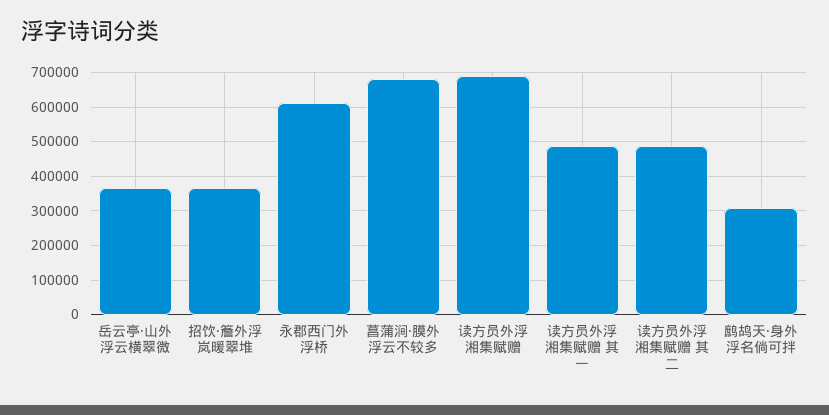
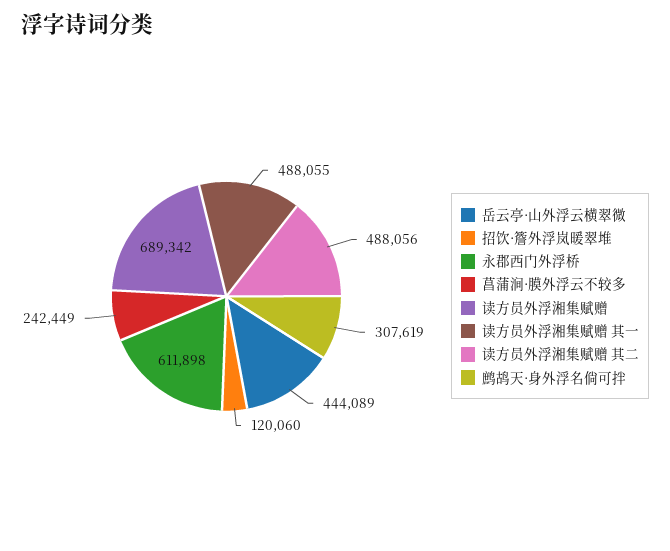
  {
-   "岳云亭·山外浮云横翠微": 360000,
+   "岳云亭·山外浮云横翠微": 444089,
-   "招饮·簷外浮岚暖翠堆": 360000,
+   "招饮·簷外浮岚暖翠堆": 120060,
    "永郡西门外浮桥": 611898,
-   "菖蒲涧·膜外浮云不较多": 680000,
+   "菖蒲涧·膜外浮云不较多": 242449,
    "读方员外浮湘集赋赠": 689342,
    "读方员外浮湘集赋赠 其一": 488055,
    "读方员外浮湘集赋赠 其二": 488056,
    "鹧鸪天·身外浮名倘可拌": 307619
  }

